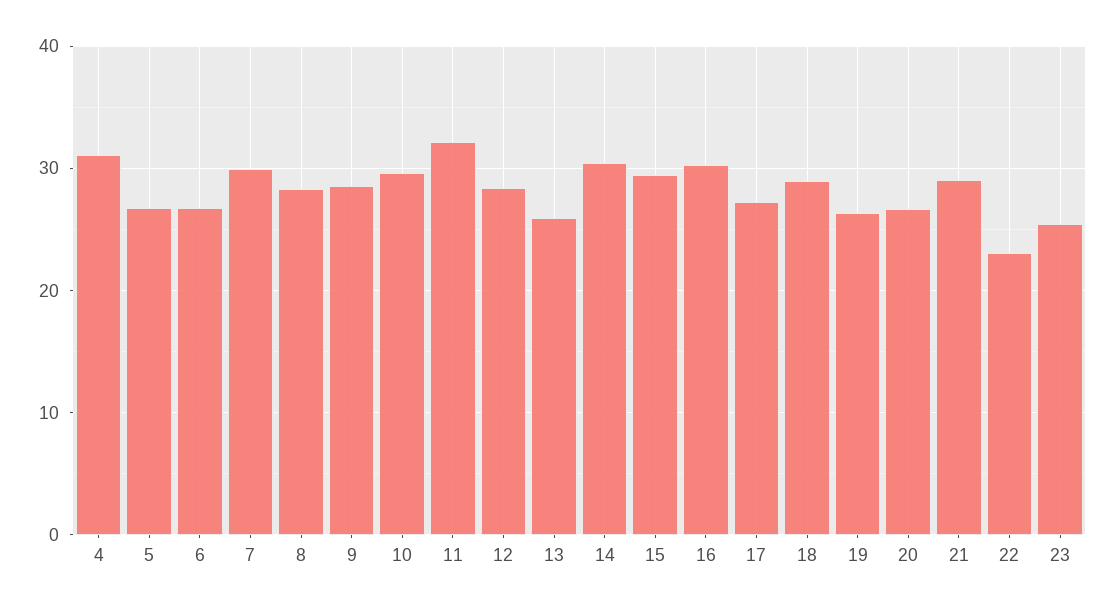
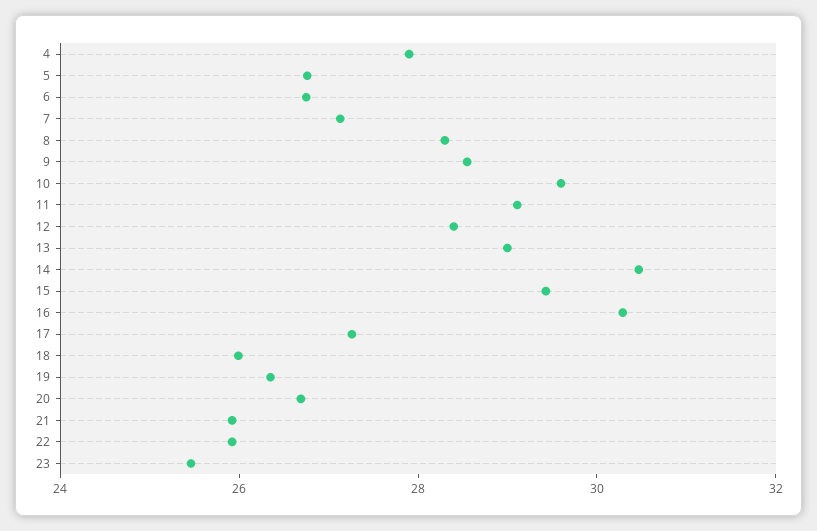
  {
-   "4": 31,
+   "4": 28,
    "5": 27,
    "6": 27,
-   "7": 30,
+   "7": 27,
    "8": 28.5,
    "9": 28.5,
    "10": 29.5,
-   "11": 32,
+   "11": 29,
    "12": 28.5,
-   "13": 26,
+   "13": 29,
    "14": 30.5,
    "15": 29.5,
    "16": 30.5,
    "17": 27.5,
-   "18": 29,
+   "18": 26,
    "19": 26.5,
    "20": 26.5,
-   "21": 29,
+   "21": 26,
-   "22": 23,
+   "22": 26,
    "23": 25.5
  }

